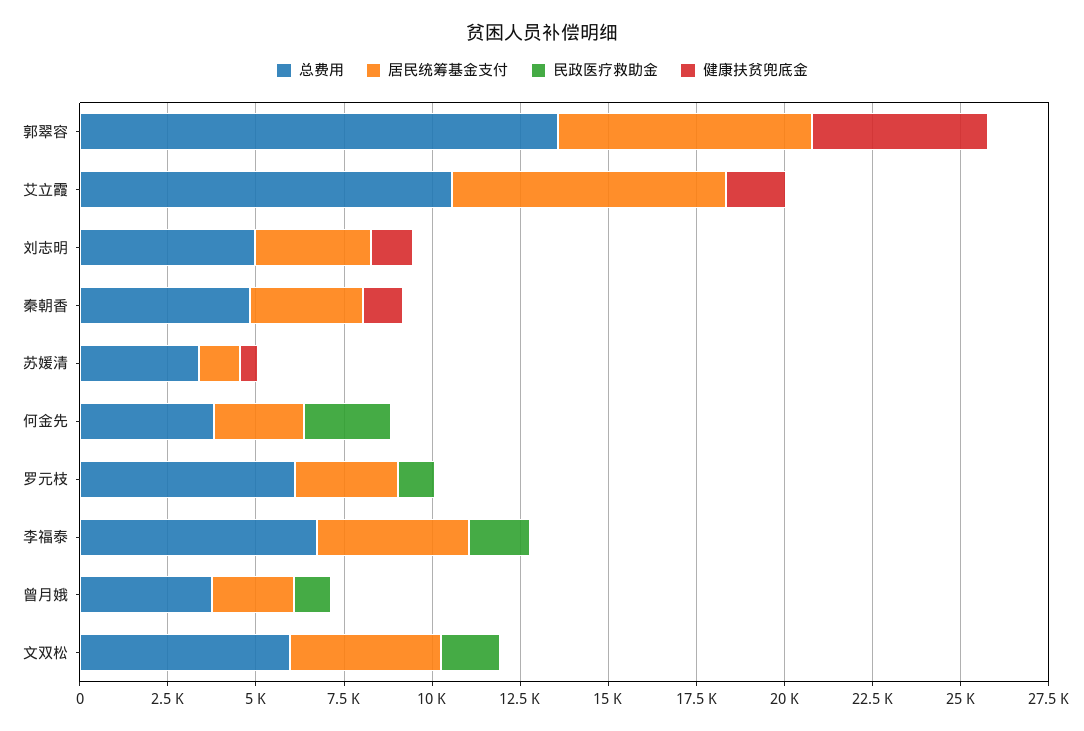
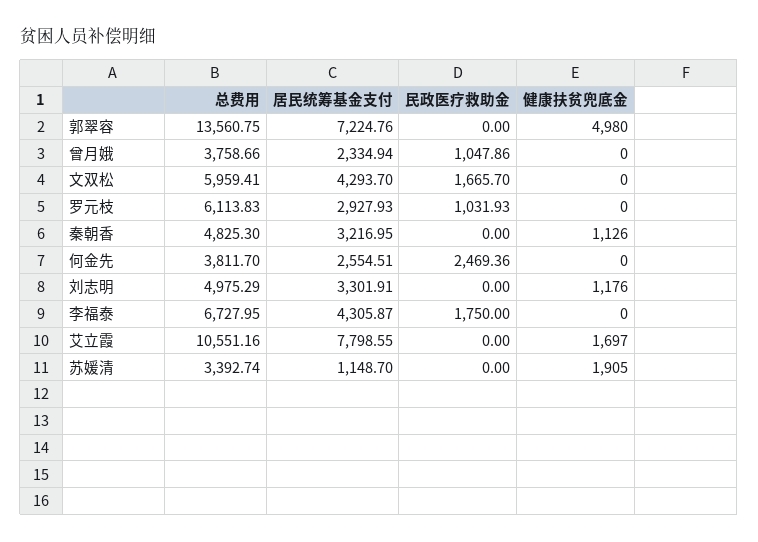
  {
    "总费用": {
      "郭翠容": 13560.75,
      "艾立霞": 10551.16,
      "刘志明": 4975.29,
      "秦朝香": 4825.3,
      "苏媛清": 3392.74,
      "何金先": 3811.7,
      "罗元枝": 6113.83,
      "李福泰": 6727.95,
      "曾月娥": 3758.66,
      "文双松": 5959.41
    },
    "居民统筹基金支付": {
      "郭翠容": 7224.76,
      "艾立霞": 7798.55,
      "刘志明": 3301.91,
      "秦朝香": 3216.95,
      "苏媛清": 1148.7,
      "何金先": 2554.51,
      "罗元枝": 2927.93,
      "李福泰": 4305.87,
      "曾月娥": 2334.94,
      "文双松": 4293.7
    },
    "民政医疗救助金": {
      "郭翠容": 0,
      "艾立霞": 0,
      "刘志明": 0,
      "秦朝香": 0,
      "苏媛清": 0,
      "何金先": 2469.36,
      "罗元枝": 1031.93,
      "李福泰": 1750,
      "曾月娥": 1047.86,
      "文双松": 1665.7
    },
    "健康扶贫兜底金": {
      "郭翠容": 4980,
      "艾立霞": 1697,
      "刘志明": 1176,
      "秦朝香": 1126,
-     "苏媛清": 500,
+     "苏媛清": 1905,
      "何金先": 0,
      "罗元枝": 0,
      "李福泰": 0,
      "曾月娥": 0,
      "文双松": 0
    }
  }

